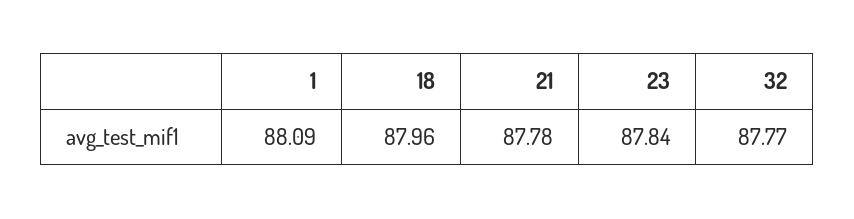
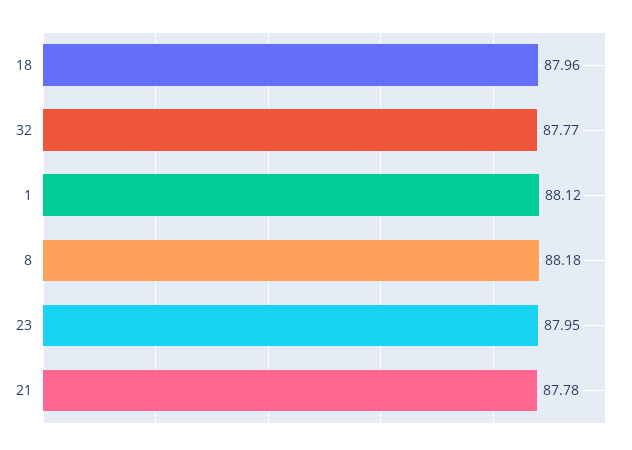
  {
-   "1": 88.09,
+   "1": 88.12,
    "18": 87.96,
    "21": 87.78,
-   "23": 87.84,
+   "23": 87.95,
-   "32": 87.77
+   "32": 87.77,
+   "8": 88.18
  }

